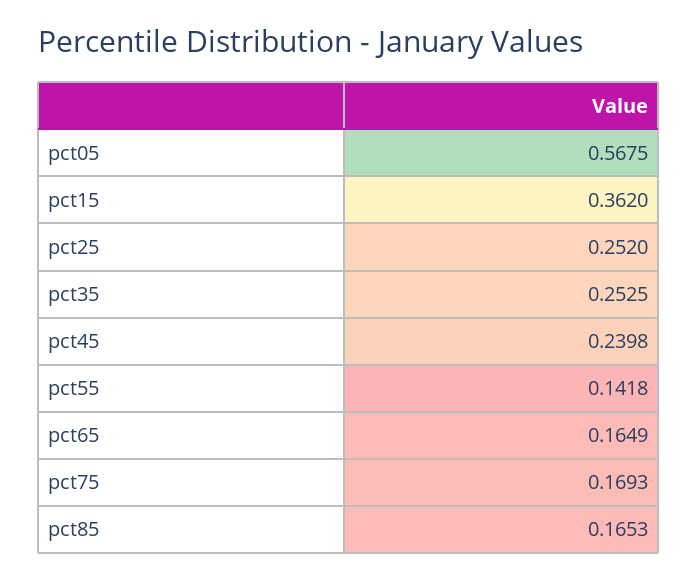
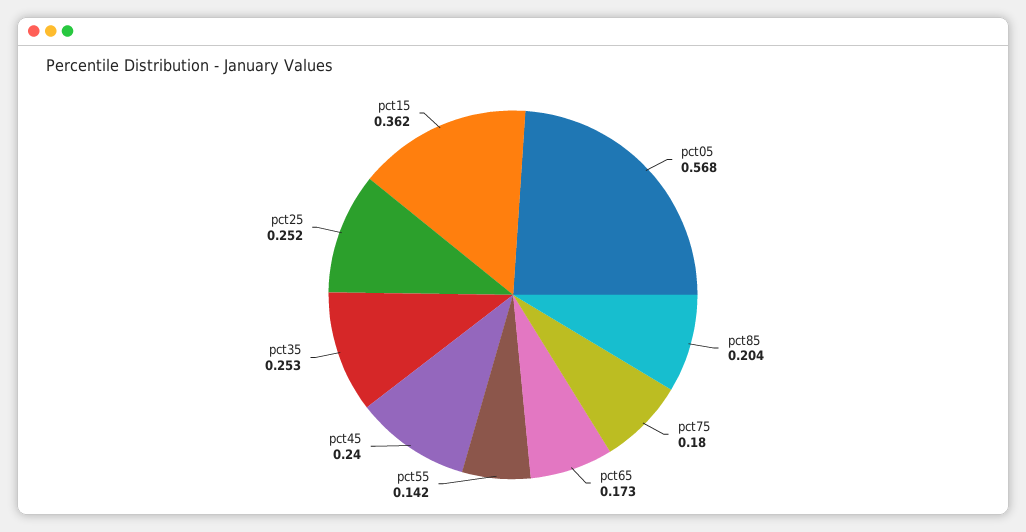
  {
    "pct05": 0.5675,
    "pct15": 0.362,
    "pct25": 0.252,
    "pct35": 0.2525,
    "pct45": 0.2398,
    "pct55": 0.1418,
-   "pct65": 0.1649,
+   "pct65": 0.173,
-   "pct75": 0.1693,
+   "pct75": 0.18,
-   "pct85": 0.1653
+   "pct85": 0.204
  }

